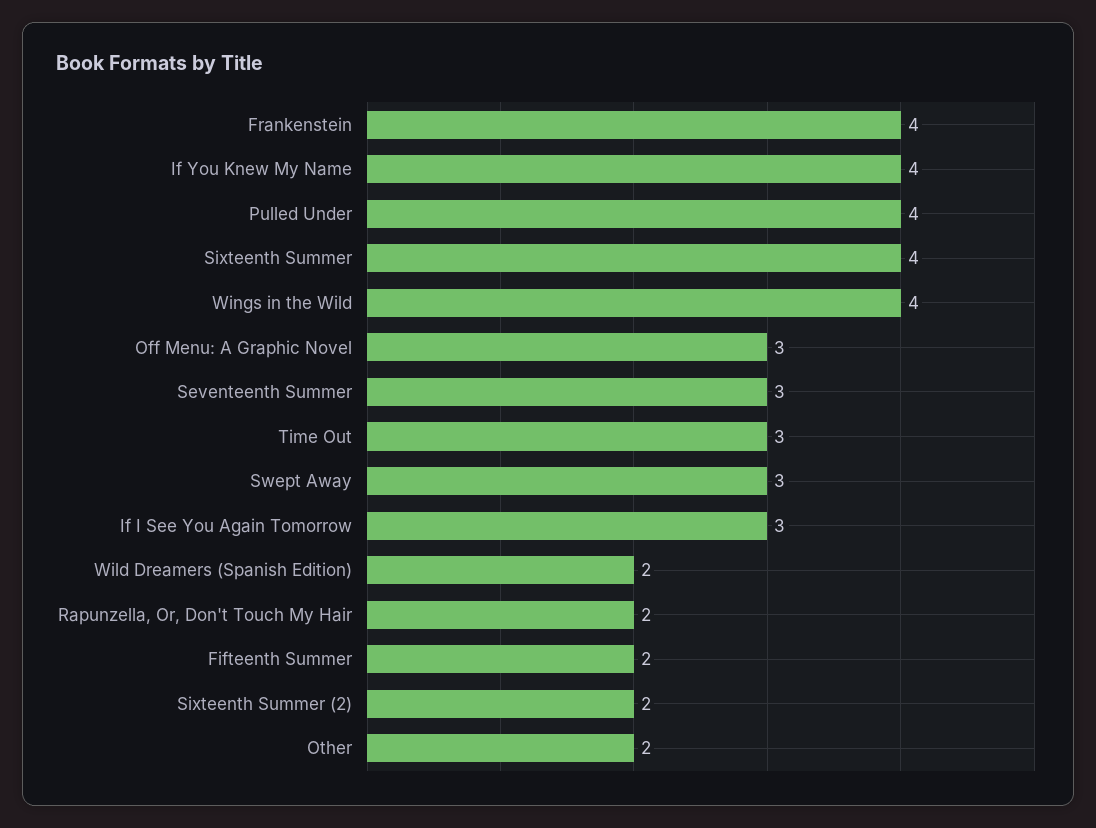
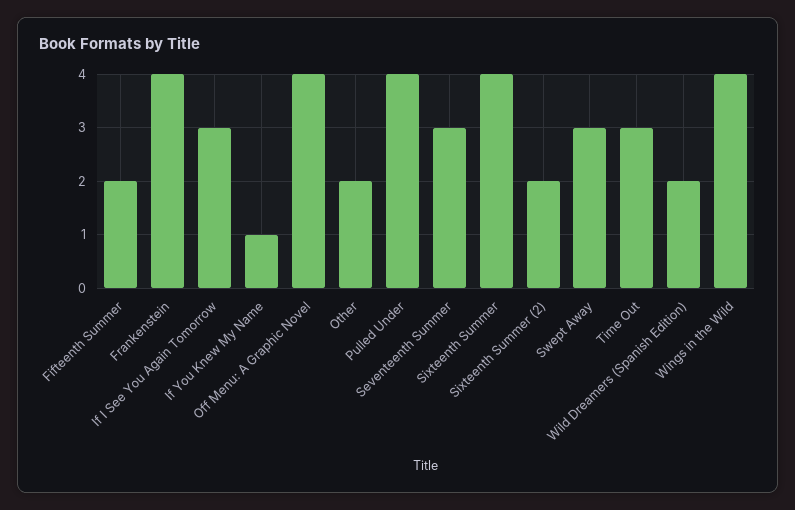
  {
    "Frankenstein": 4,
-   "If You Knew My Name": 4,
+   "If You Knew My Name": 1,
    "Pulled Under": 4,
    "Sixteenth Summer": 4,
    "Wings in the Wild": 4,
-   "Off Menu: A Graphic Novel": 3,
+   "Off Menu: A Graphic Novel": 4,
    "Seventeenth Summer": 3,
    "Time Out": 3,
    "Swept Away": 3,
    "If I See You Again Tomorrow": 3,
    "Wild Dreamers (Spanish Edition)": 2,
-   "Rapunzella, Or, Don't Touch My Hair": 2,
    "Fifteenth Summer": 2,
    "Sixteenth Summer (2)": 2,
    "Other": 2
  }

